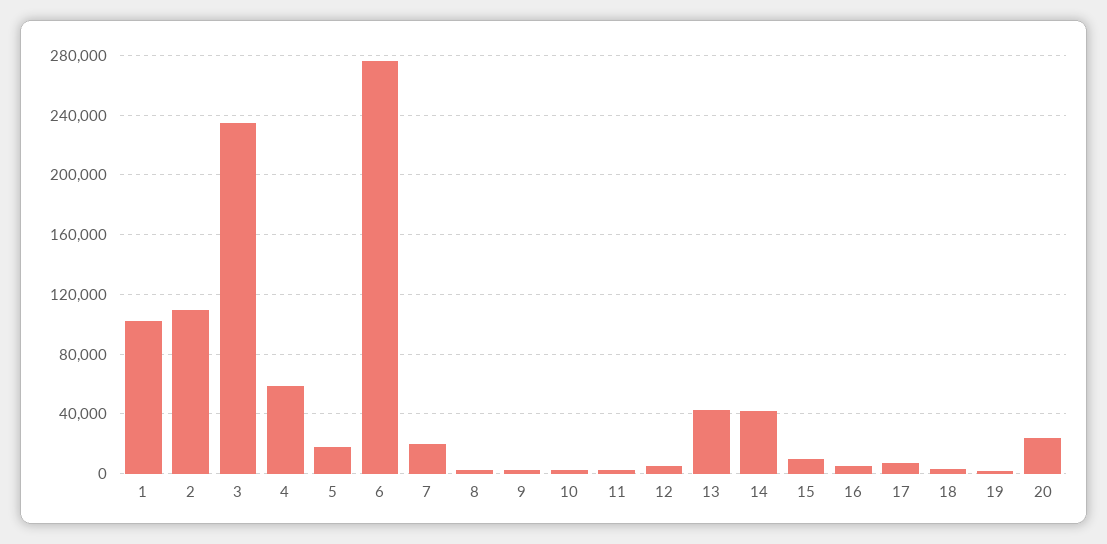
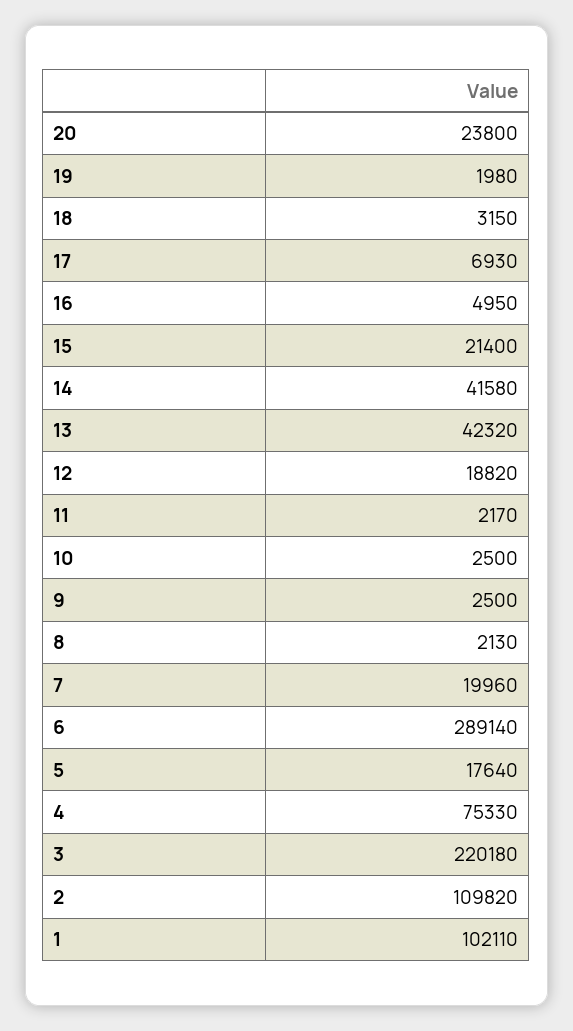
  {
    "1": 102110,
    "2": 109820,
-   "3": 235000,
+   "3": 220180,
-   "4": 60000,
+   "4": 75330,
    "5": 17640,
-   "6": 275000,
+   "6": 289140,
    "7": 19960,
    "8": 2130,
    "9": 2500,
    "10": 2500,
    "11": 2170,
-   "12": 5000,
+   "12": 18820,
    "13": 42320,
    "14": 41580,
-   "15": 10000,
+   "15": 21400,
    "16": 4950,
    "17": 6930,
    "18": 3150,
    "19": 1980,
    "20": 23800
  }

